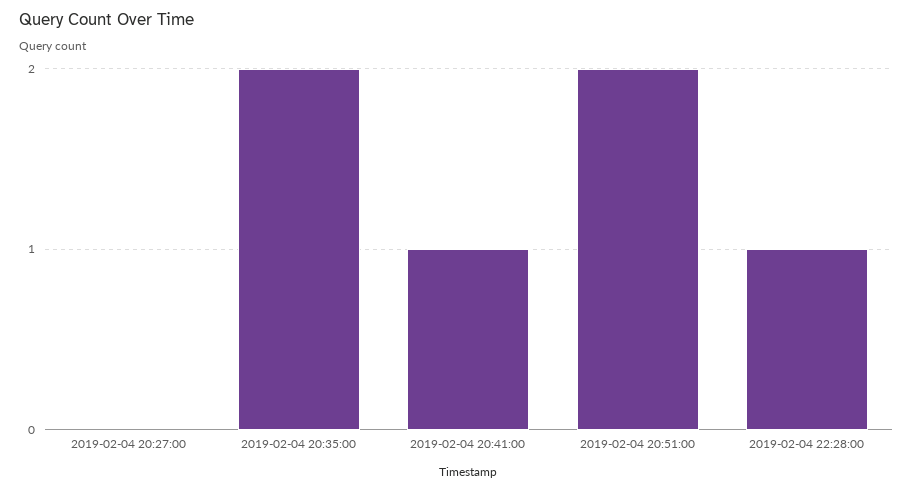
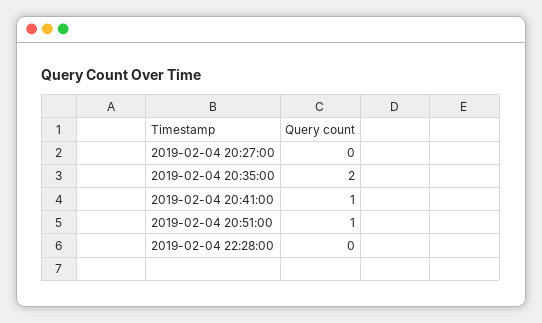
  {
    "2019-02-04 20:27:00": 0,
    "2019-02-04 20:35:00": 2,
    "2019-02-04 20:41:00": 1,
-   "2019-02-04 20:51:00": 2,
+   "2019-02-04 20:51:00": 1,
-   "2019-02-04 22:28:00": 1
+   "2019-02-04 22:28:00": 0
  }

